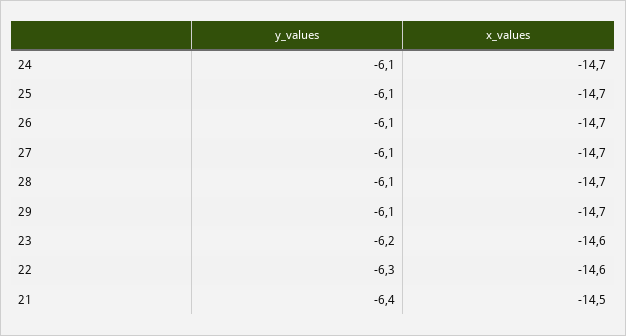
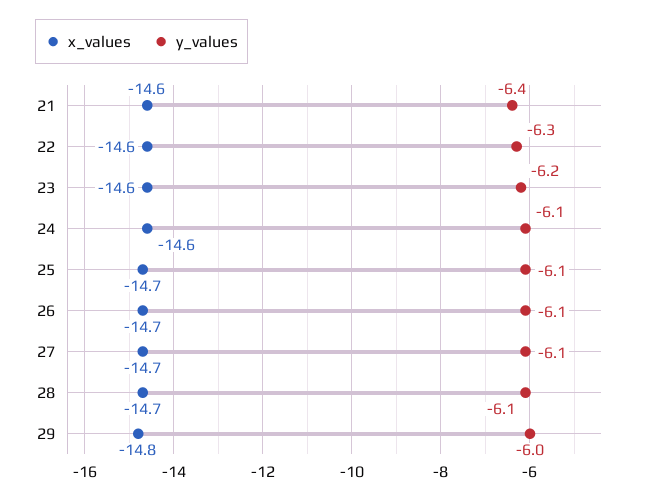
  {
    "y_values": {
      "24": -6.1,
      "25": -6.1,
      "26": -6.1,
      "27": -6.1,
      "28": -6.1,
-     "29": -6.1,
+     "29": -6,
      "23": -6.2,
      "22": -6.3,
      "21": -6.4
    },
    "x_values": {
-     "24": -14.7,
+     "24": -14.6,
      "25": -14.7,
      "26": -14.7,
      "27": -14.7,
      "28": -14.7,
-     "29": -14.7,
+     "29": -14.8,
      "23": -14.6,
      "22": -14.6,
-     "21": -14.5
+     "21": -14.6
    }
  }

